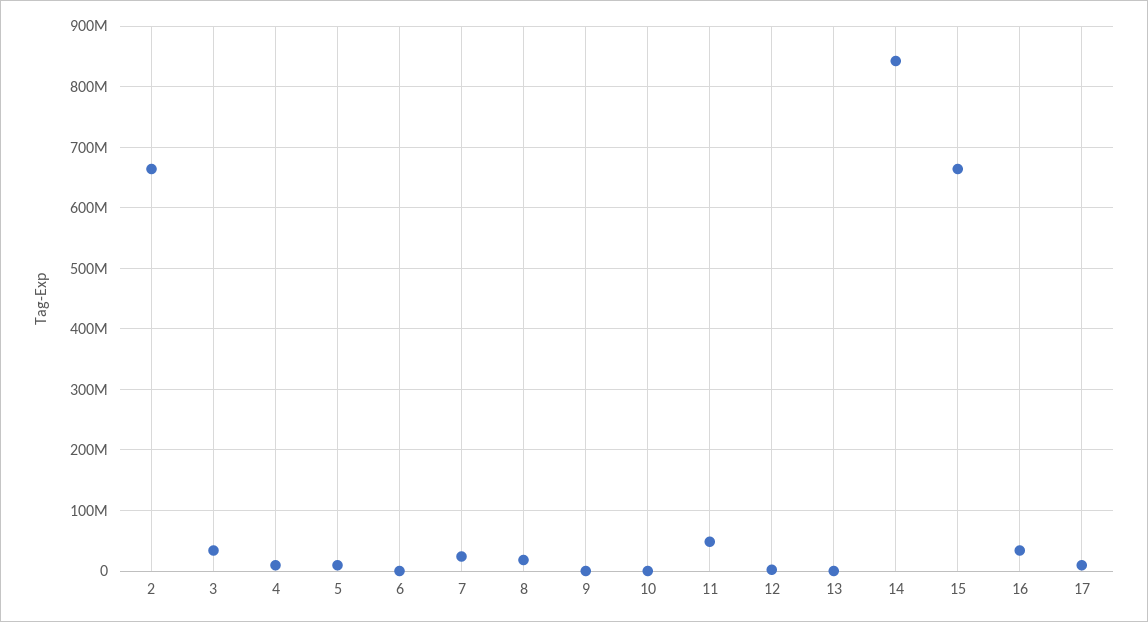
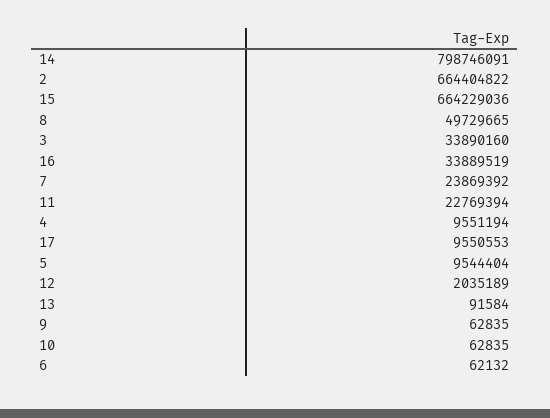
  {
    "2": 664404822,
    "3": 33890160,
    "4": 9551194,
    "5": 9544404,
    "6": 62132,
    "7": 23869392,
-   "8": 20000000,
+   "8": 49729665,
    "9": 62835,
    "10": 62835,
-   "11": 50000000,
+   "11": 22769394,
    "12": 2035189,
    "13": 91584,
-   "14": 840000000,
+   "14": 798746091,
    "15": 664229036,
    "16": 33889519,
    "17": 9550553
  }

